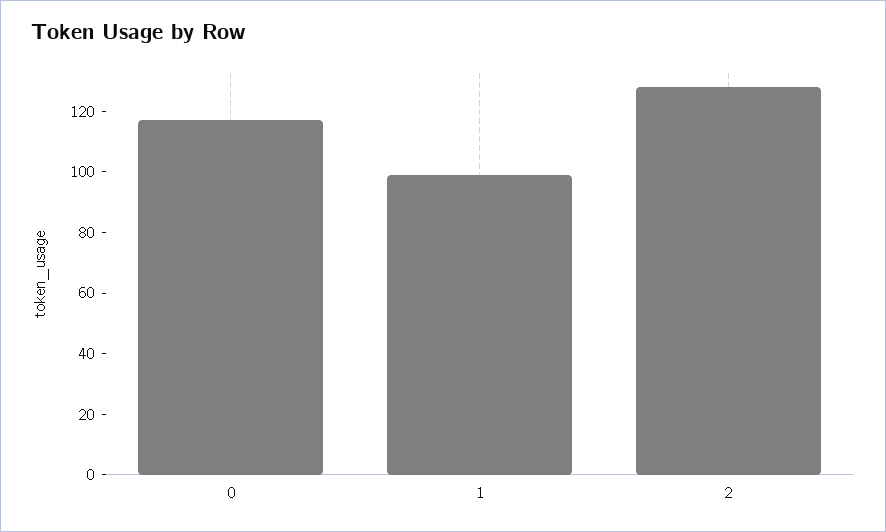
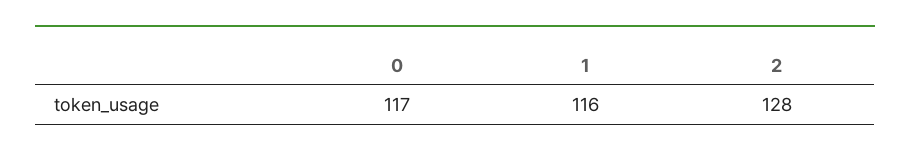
  {
    "0": 117,
-   "1": 100,
+   "1": 116,
    "2": 128
  }

